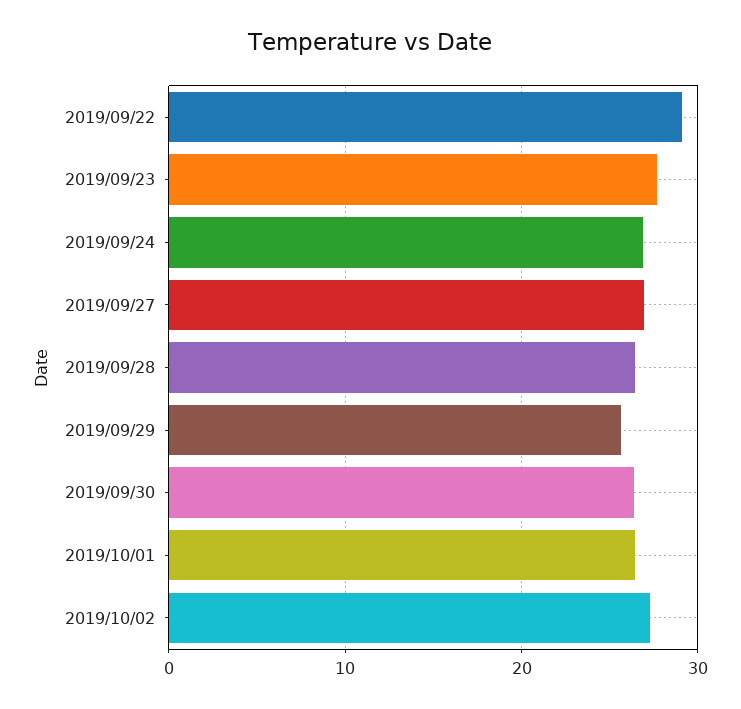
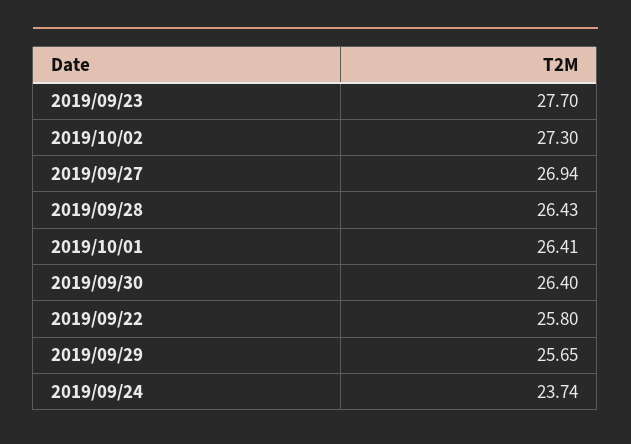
  {
-   "2019/09/22": 29,
+   "2019/09/22": 25.8,
    "2019/09/23": 27.7,
-   "2019/09/24": 27,
+   "2019/09/24": 23.74,
    "2019/09/27": 26.94,
    "2019/09/28": 26.43,
    "2019/09/29": 25.65,
    "2019/09/30": 26.4,
    "2019/10/01": 26.41,
    "2019/10/02": 27.3
  }

